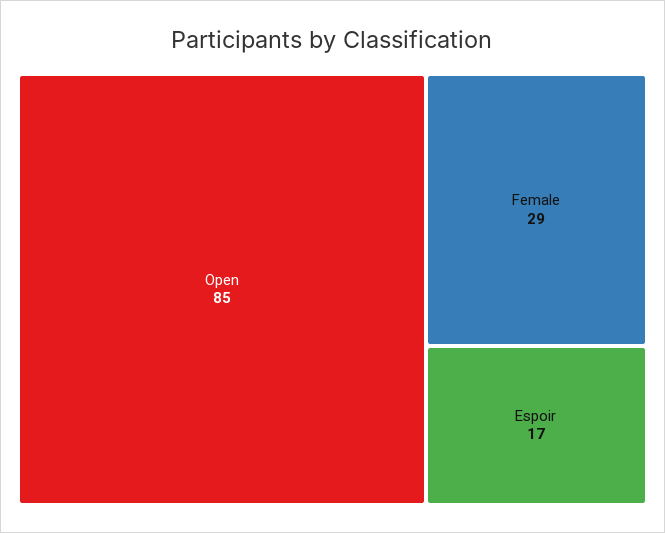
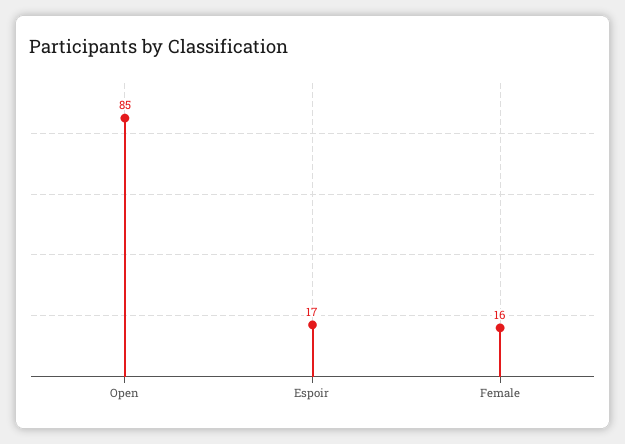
  {
    "Open": 85,
-   "Female": 29,
+   "Female": 16,
    "Espoir": 17
  }

